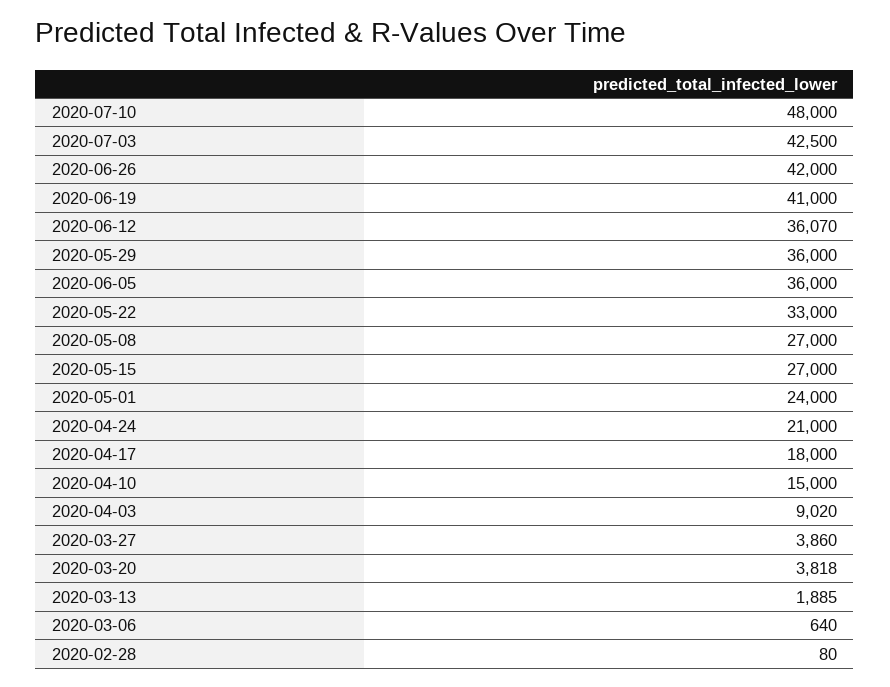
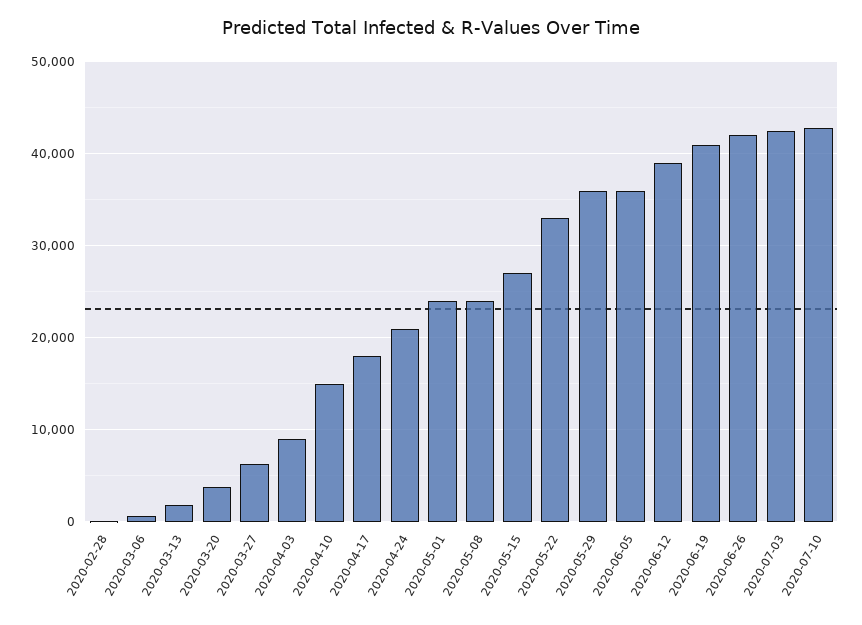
  {
-   "2020-07-10": 48000,
+   "2020-07-10": 43000,
    "2020-07-03": 42500,
    "2020-06-26": 42000,
    "2020-06-19": 41000,
-   "2020-06-12": 36070,
+   "2020-06-12": 39000,
    "2020-05-29": 36000,
    "2020-06-05": 36000,
    "2020-05-22": 33000,
-   "2020-05-08": 27000,
+   "2020-05-08": 24000,
    "2020-05-15": 27000,
    "2020-05-01": 24000,
    "2020-04-24": 21000,
    "2020-04-17": 18000,
    "2020-04-10": 15000,
    "2020-04-03": 9020,
-   "2020-03-27": 3860,
+   "2020-03-27": 6000,
    "2020-03-20": 3818,
    "2020-03-13": 1885,
    "2020-03-06": 640,
    "2020-02-28": 80
  }

